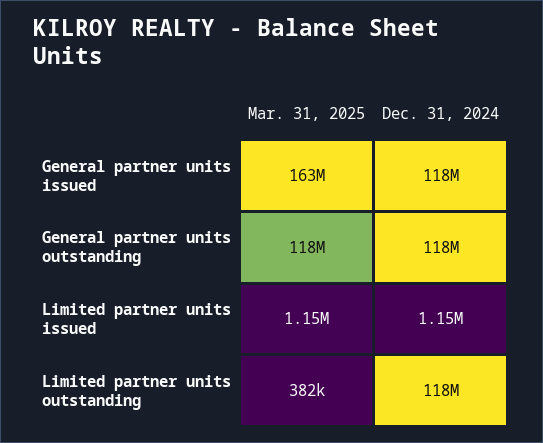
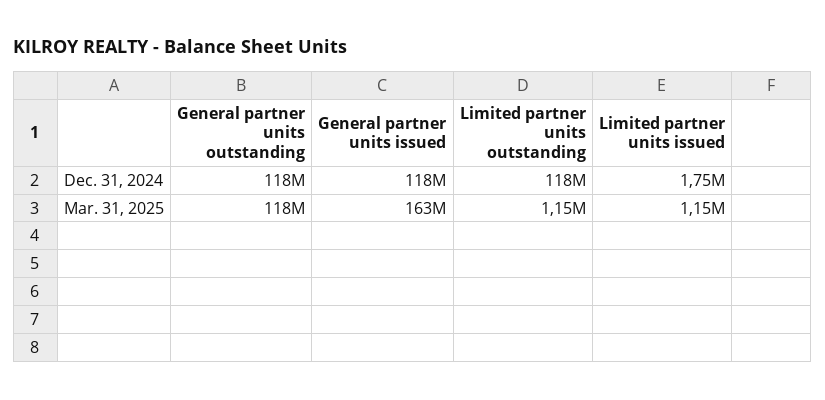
  {
    "Mar. 31, 2025": {
      "General partner units issued": 163000000,
      "General partner units outstanding": 118000000,
      "Limited partner units issued": 1150000,
-     "Limited partner units outstanding": 382000
+     "Limited partner units outstanding": 1150000
    },
    "Dec. 31, 2024": {
      "General partner units issued": 118000000,
      "General partner units outstanding": 118000000,
-     "Limited partner units issued": 1150000,
+     "Limited partner units issued": 1750000,
      "Limited partner units outstanding": 118000000
    }
  }

